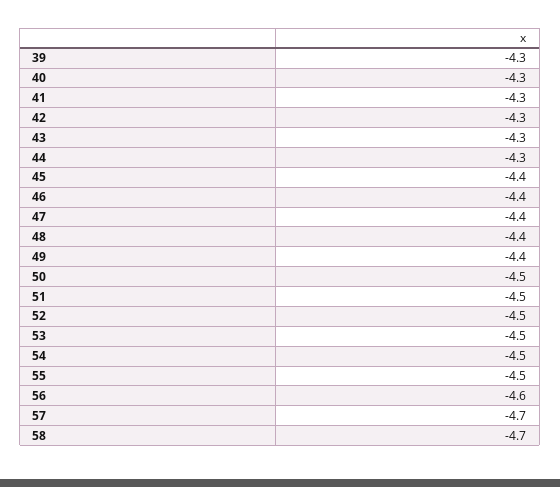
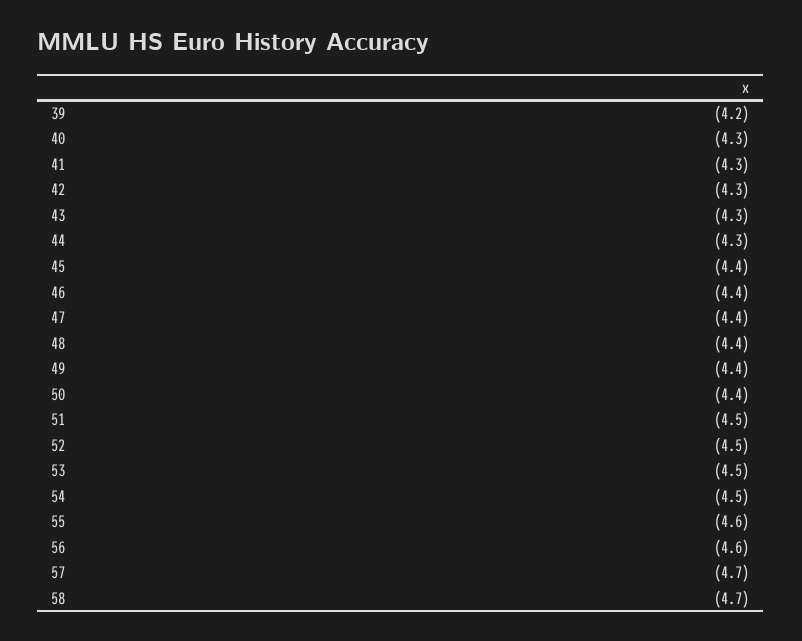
  {
-   "39": -4.3,
+   "39": -4.2,
    "40": -4.3,
    "41": -4.3,
    "42": -4.3,
    "43": -4.3,
    "44": -4.3,
    "45": -4.4,
    "46": -4.4,
    "47": -4.4,
    "48": -4.4,
    "49": -4.4,
-   "50": -4.5,
+   "50": -4.4,
    "51": -4.5,
    "52": -4.5,
    "53": -4.5,
    "54": -4.5,
-   "55": -4.5,
+   "55": -4.6,
    "56": -4.6,
    "57": -4.7,
    "58": -4.7
  }

